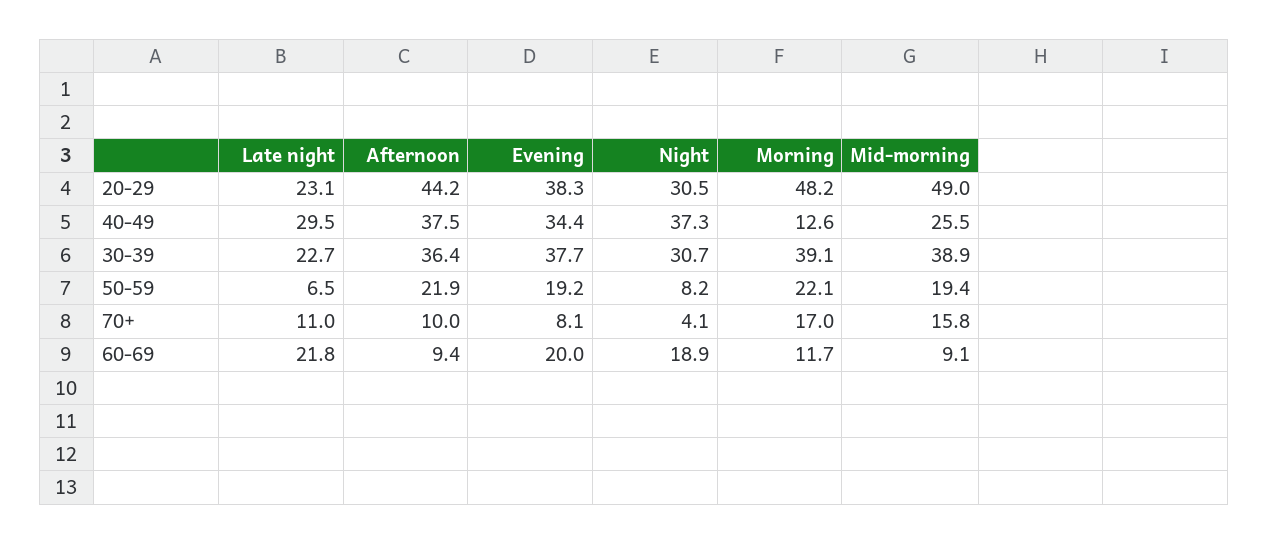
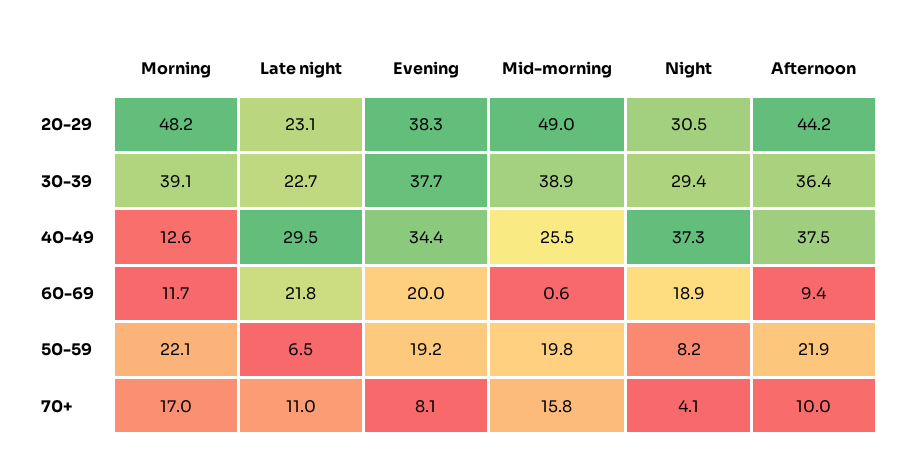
  {
    "Late night": {
      "20-29": 23.1,
      "40-49": 29.5,
      "30-39": 22.7,
      "50-59": 6.5,
      "70+": 11,
      "60-69": 21.8
    },
    "Afternoon": {
      "20-29": 44.2,
      "40-49": 37.5,
      "30-39": 36.4,
      "50-59": 21.9,
      "70+": 10,
      "60-69": 9.4
    },
    "Evening": {
      "20-29": 38.3,
      "40-49": 34.4,
      "30-39": 37.7,
      "50-59": 19.2,
      "70+": 8.1,
      "60-69": 20
    },
    "Night": {
      "20-29": 30.5,
      "40-49": 37.3,
-     "30-39": 30.7,
+     "30-39": 29.4,
      "50-59": 8.2,
      "70+": 4.1,
      "60-69": 18.9
    },
    "Morning": {
      "20-29": 48.2,
      "40-49": 12.6,
      "30-39": 39.1,
      "50-59": 22.1,
      "70+": 17,
      "60-69": 11.7
    },
    "Mid-morning": {
      "20-29": 49,
      "40-49": 25.5,
      "30-39": 38.9,
-     "50-59": 19.4,
+     "50-59": 19.8,
      "70+": 15.8,
-     "60-69": 9.1
+     "60-69": 0.6
    }
  }

